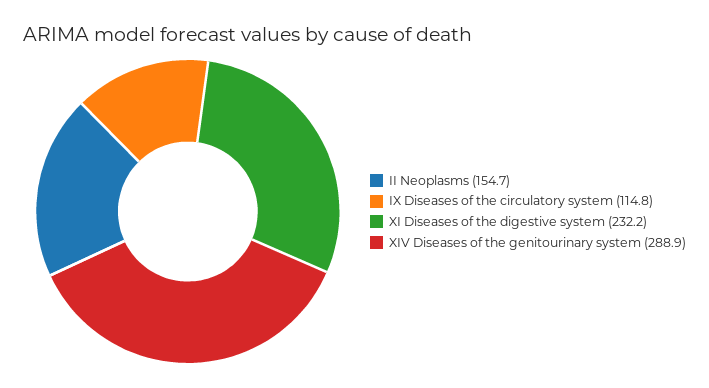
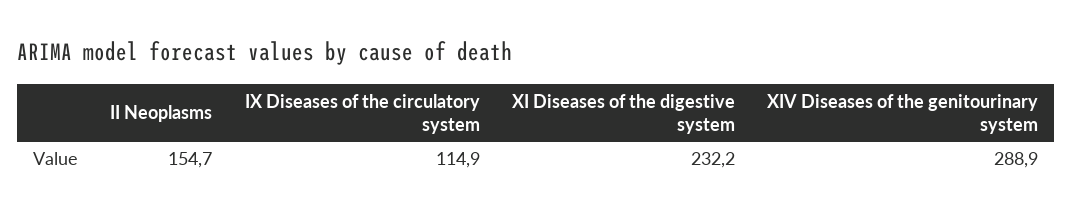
  {
    "II Neoplasms": 154.7,
-   "IX Diseases of the circulatory system": 114.8,
+   "IX Diseases of the circulatory system": 114.9,
    "XI Diseases of the digestive system": 232.2,
    "XIV Diseases of the genitourinary system": 288.9
  }

